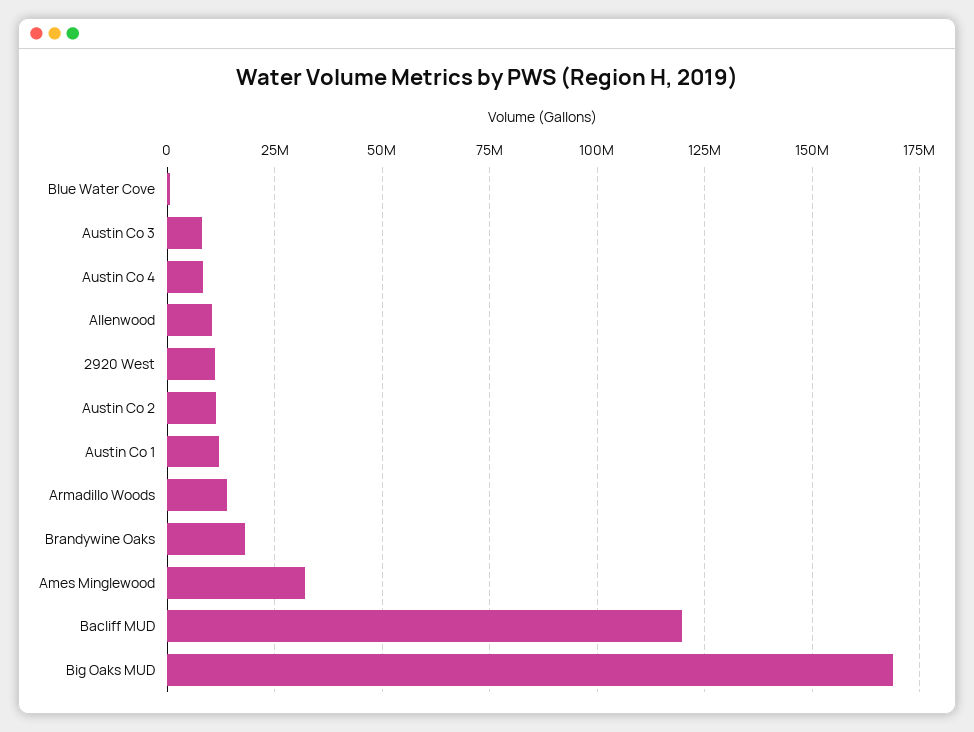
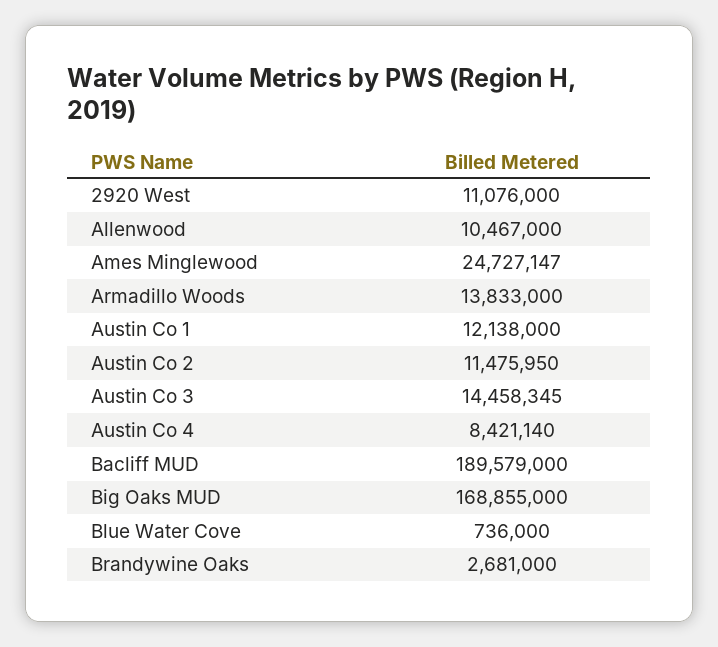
  {
    "Blue Water Cove": 736000,
-   "Austin Co 3": 7500000,
+   "Austin Co 3": 14458345,
    "Austin Co 4": 8421140,
    "Allenwood": 10467000,
    "2920 West": 11076000,
    "Austin Co 2": 11475950,
    "Austin Co 1": 12138000,
    "Armadillo Woods": 13833000,
-   "Brandywine Oaks": 17500000,
+   "Brandywine Oaks": 2681000,
-   "Ames Minglewood": 32500000,
+   "Ames Minglewood": 24727147,
-   "Bacliff MUD": 120000000,
+   "Bacliff MUD": 189579000,
    "Big Oaks MUD": 168855000
  }

